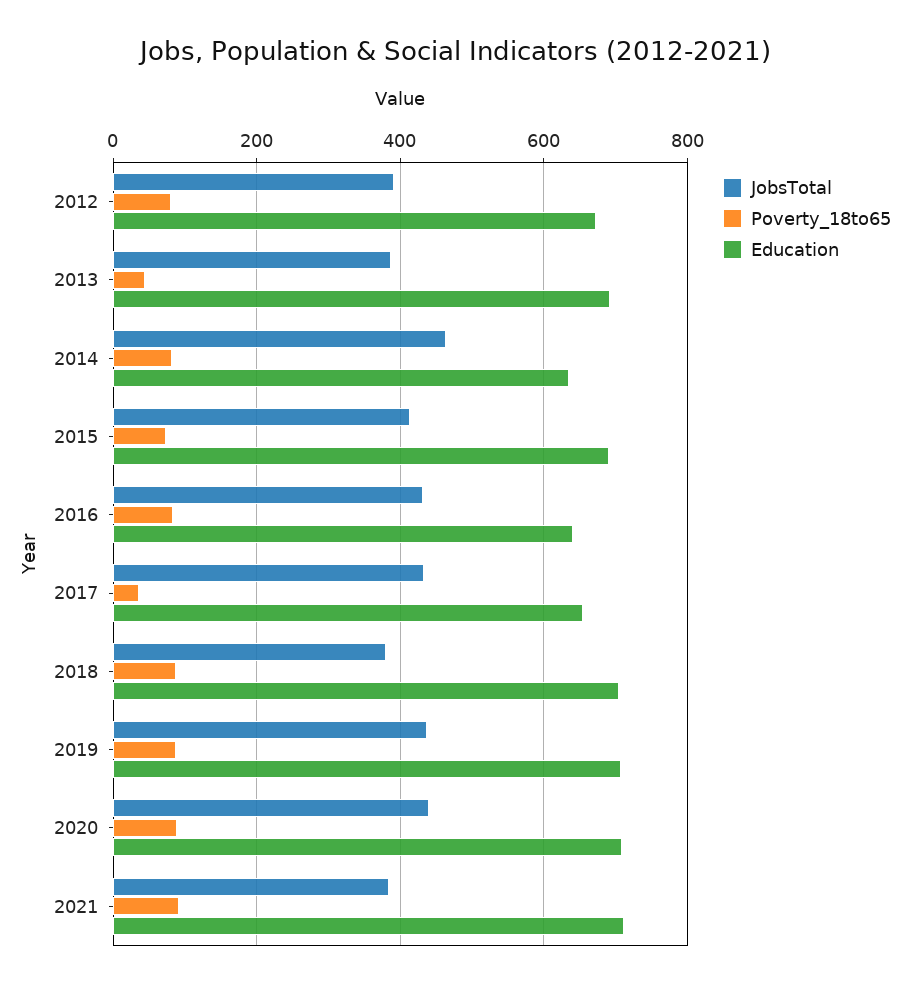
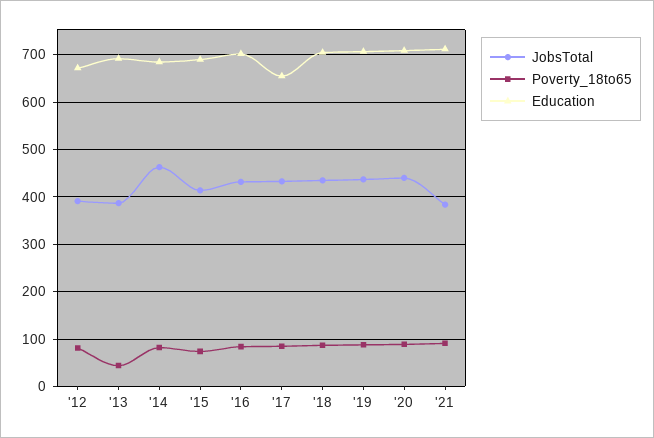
  {
    "JobsTotal": {
      "2012": 400,
      "2013": 380,
      "2014": 460,
      "2015": 420,
      "2016": 440,
      "2017": 440,
-     "2018": 380,
+     "2018": 440,
      "2019": 440,
      "2020": 440,
      "2021": 380
    },
    "Poverty_18to65": {
      "2012": 80,
      "2013": 40,
      "2014": 80,
      "2015": 80,
      "2016": 80,
-     "2017": 40,
+     "2017": 80,
      "2018": 80,
      "2019": 80,
      "2020": 80,
      "2021": 100
    },
    "Education": {
      "2012": 680,
      "2013": 700,
-     "2014": 640,
+     "2014": 680,
      "2015": 700,
-     "2016": 640,
+     "2016": 700,
      "2017": 660,
      "2018": 700,
      "2019": 700,
      "2020": 700,
      "2021": 720
    }
  }

